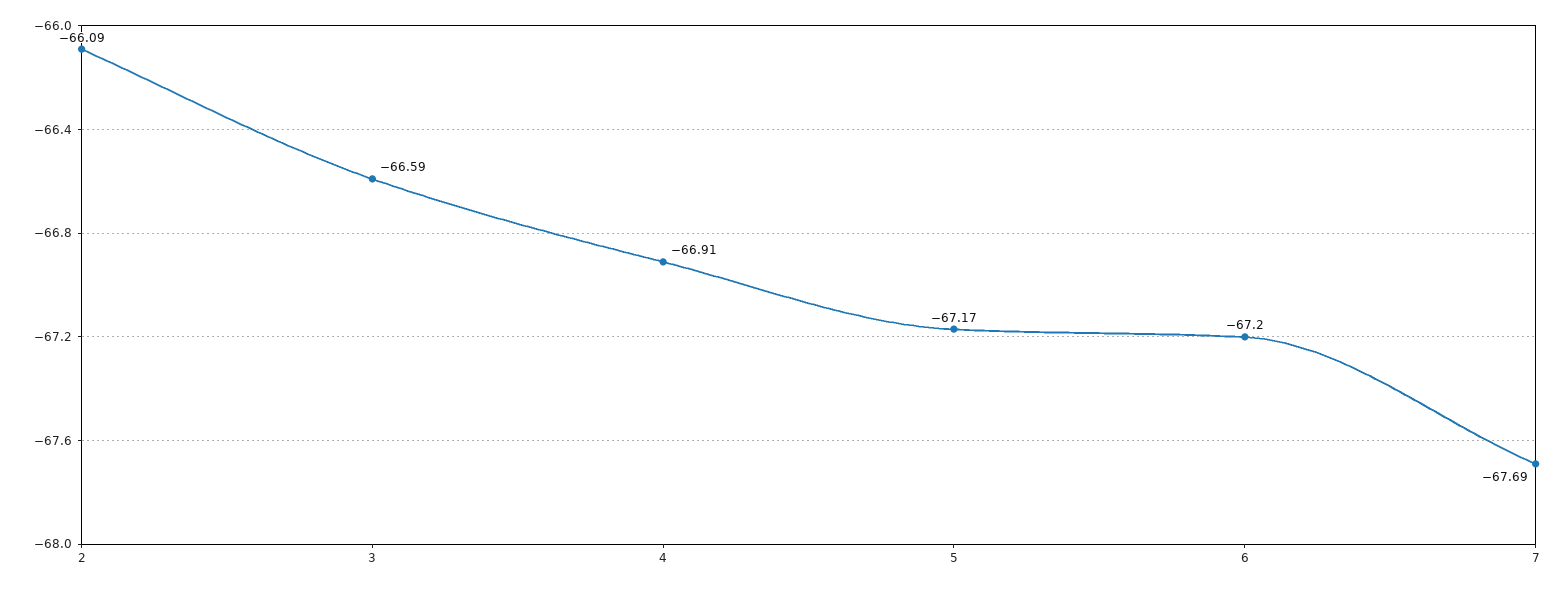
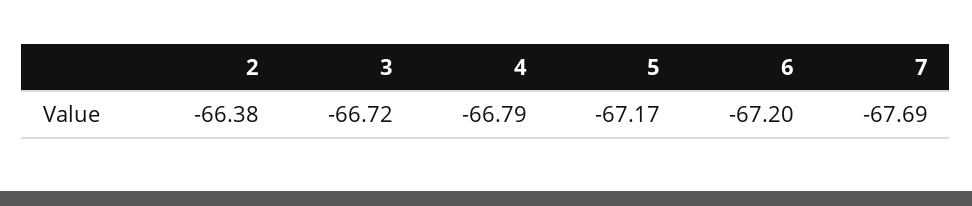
  {
-   "2": -66.09,
+   "2": -66.38,
-   "3": -66.59,
+   "3": -66.72,
-   "4": -66.91,
+   "4": -66.79,
    "5": -67.17,
    "6": -67.2,
    "7": -67.69
  }

